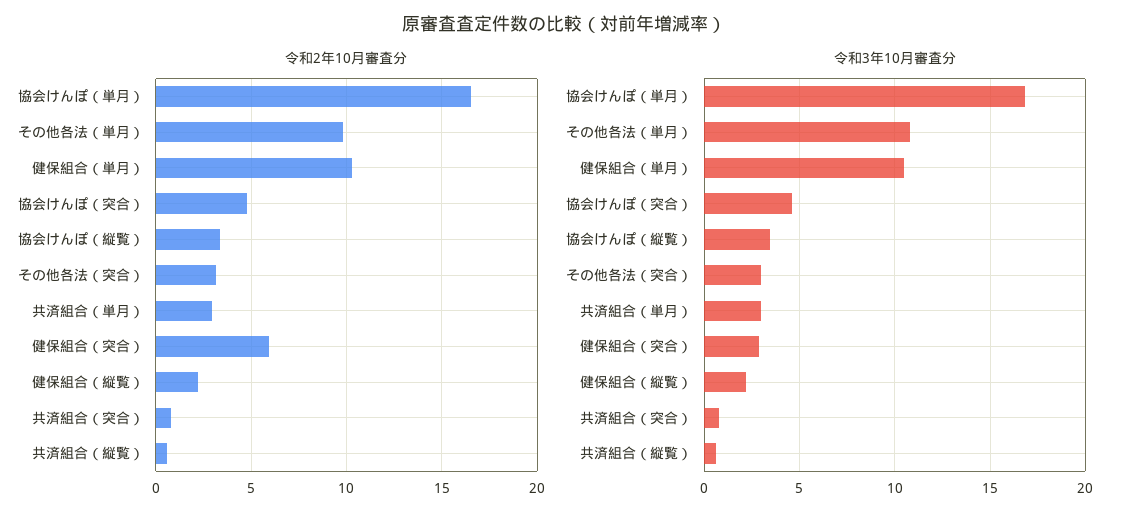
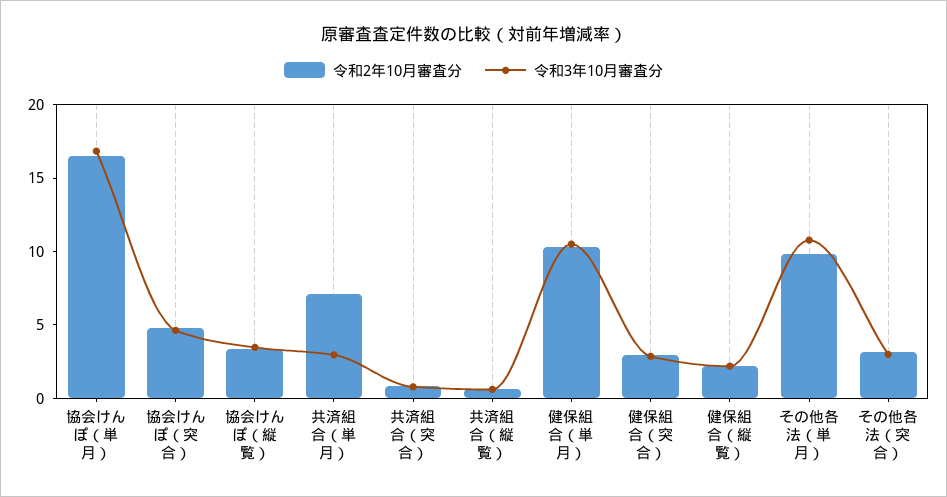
  {
    "令和2年10月審査分": {
      "協会けんぽ（単月）": 16.5,
      "その他各法（単月）": 10,
      "健保組合（単月）": 10.5,
      "協会けんぽ（突合）": 5,
      "協会けんぽ（縦覧）": 3.5,
      "その他各法（突合）": 3,
-     "共済組合（単月）": 3,
+     "共済組合（単月）": 7,
-     "健保組合（突合）": 6,
+     "健保組合（突合）": 3,
      "健保組合（縦覧）": 2,
      "共済組合（突合）": 1,
      "共済組合（縦覧）": 0.5
    },
    "令和3年10月審査分": {
      "協会けんぽ（単月）": 17,
      "その他各法（単月）": 11,
      "健保組合（単月）": 10.5,
      "協会けんぽ（突合）": 4.5,
      "協会けんぽ（縦覧）": 3.5,
      "その他各法（突合）": 3,
      "共済組合（単月）": 3,
      "健保組合（突合）": 3,
      "健保組合（縦覧）": 2,
      "共済組合（突合）": 1,
      "共済組合（縦覧）": 0.5
    }
  }

